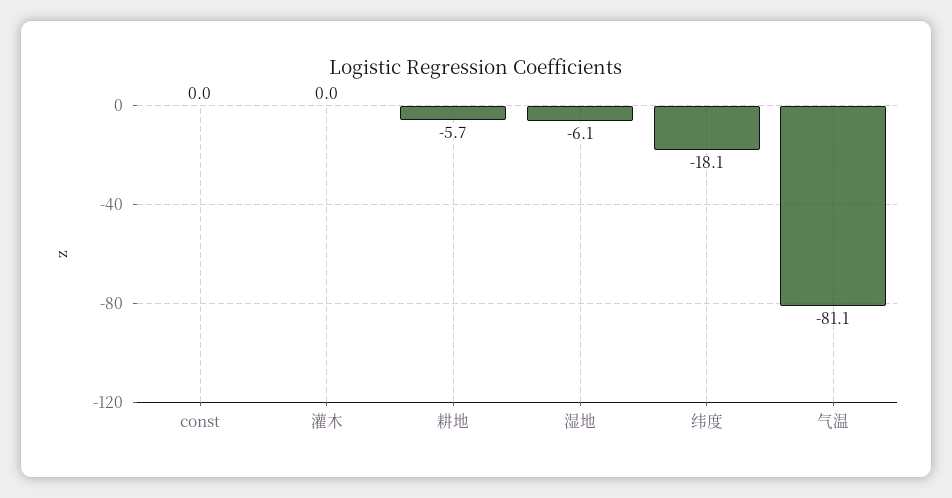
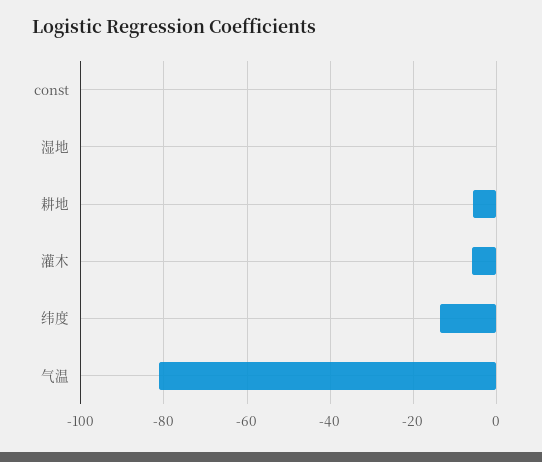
  {
    "const": 0,
-   "灌木": 0,
+   "灌木": -6,
    "耕地": -5.7,
-   "湿地": -6.1,
+   "湿地": 0,
-   "纬度": -18.1,
+   "纬度": -14,
    "气温": -81.1
  }

